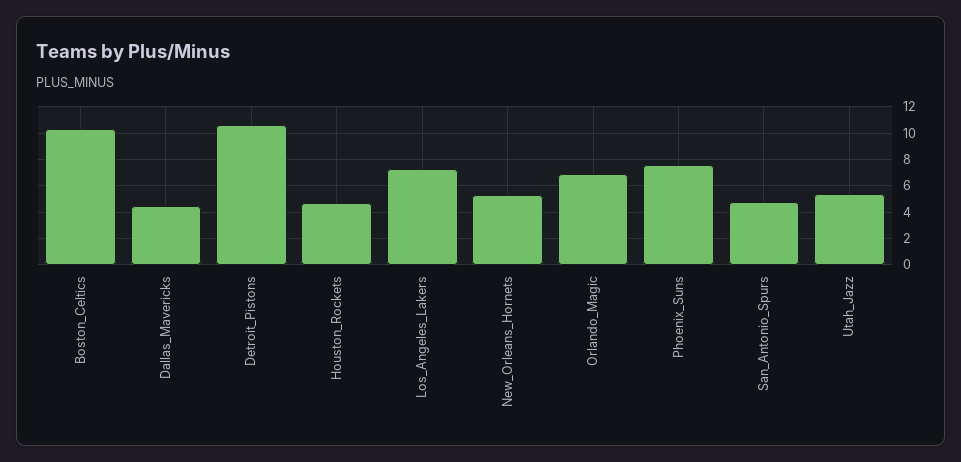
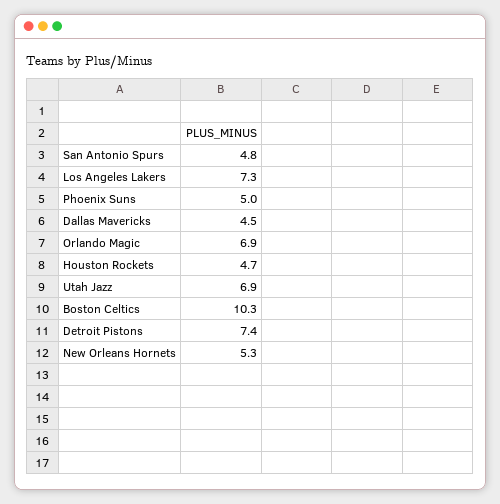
  {
    "Boston_Celtics": 10.3,
    "Dallas_Mavericks": 4.5,
-   "Detroit_Pistons": 10.5,
+   "Detroit_Pistons": 7.4,
    "Houston_Rockets": 4.7,
    "Los_Angeles_Lakers": 7.3,
    "New_Orleans_Hornets": 5.3,
    "Orlando_Magic": 6.9,
-   "Phoenix_Suns": 7.5,
+   "Phoenix_Suns": 5,
    "San_Antonio_Spurs": 4.8,
-   "Utah_Jazz": 5.5
+   "Utah_Jazz": 6.9
  }

